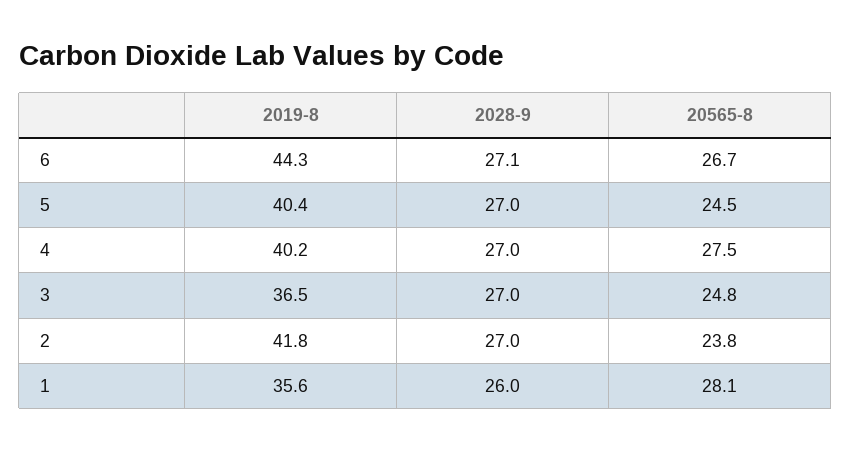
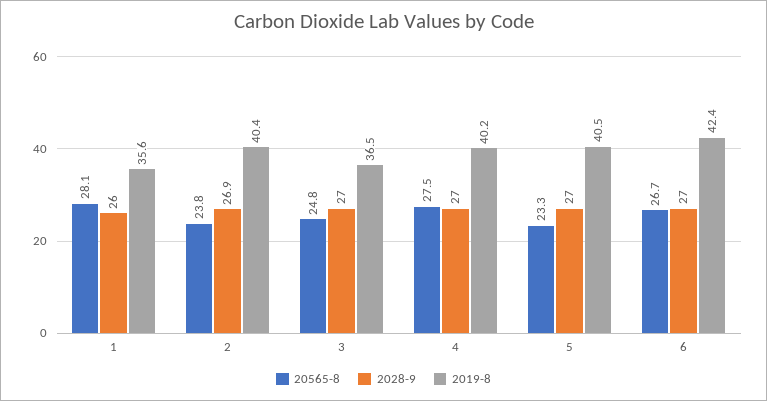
  {
    "2019-8": {
-     "6": 44.3,
+     "6": 42.4,
-     "5": 40.4,
+     "5": 40.5,
      "4": 40.2,
      "3": 36.5,
-     "2": 41.8,
+     "2": 40.4,
      "1": 35.6
    },
    "2028-9": {
-     "6": 27.1,
+     "6": 27,
      "5": 27,
      "4": 27,
      "3": 27,
-     "2": 27,
+     "2": 26.9,
      "1": 26
    },
    "20565-8": {
      "6": 26.7,
-     "5": 24.5,
+     "5": 23.3,
      "4": 27.5,
      "3": 24.8,
      "2": 23.8,
      "1": 28.1
    }
  }

